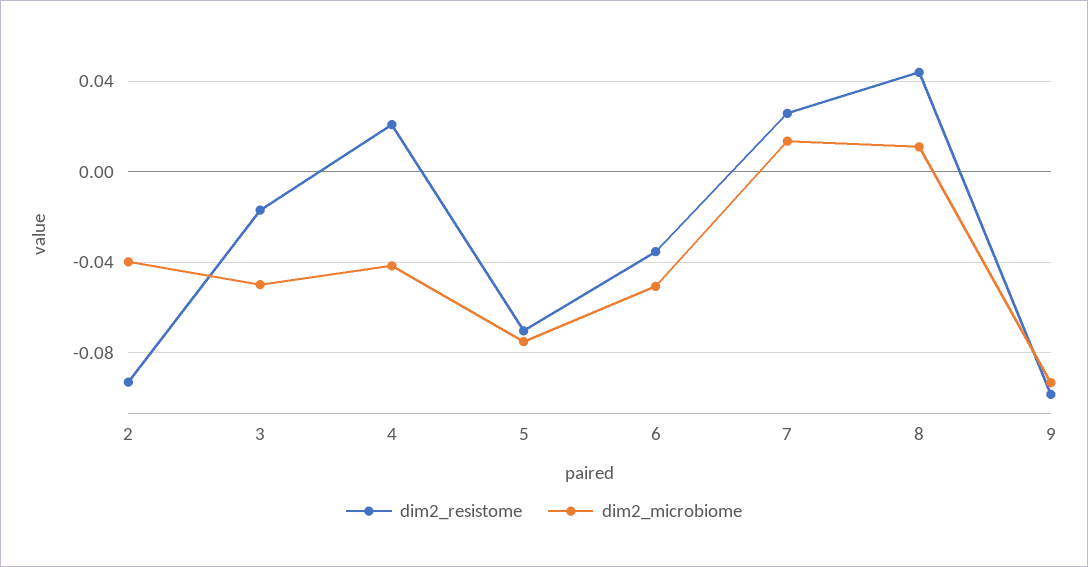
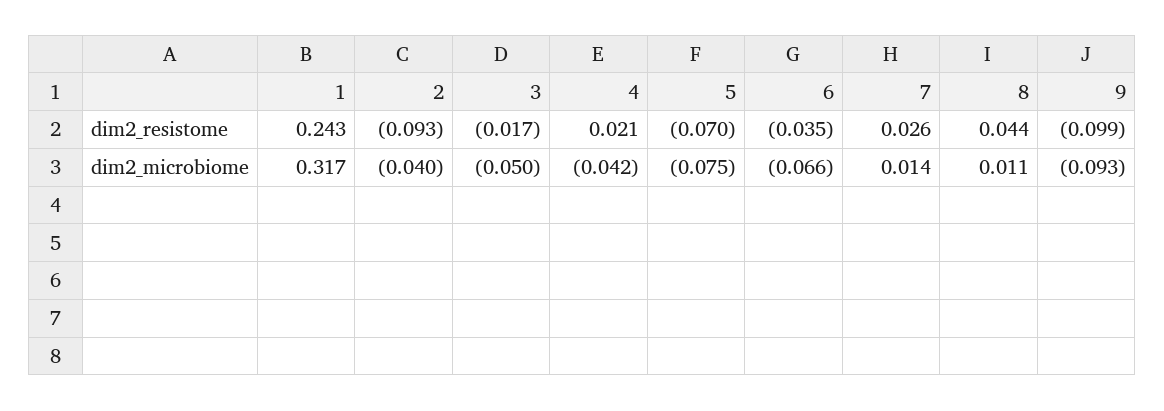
  {
    "dim2_resistome": {
      "2": -0.093,
      "3": -0.017,
      "4": 0.021,
      "5": -0.07,
      "6": -0.035,
      "7": 0.026,
      "8": 0.044,
-     "9": -0.099
+     "9": -0.099,
+     "1": 0.243
    },
    "dim2_microbiome": {
      "2": -0.04,
      "3": -0.05,
      "4": -0.042,
      "5": -0.075,
-     "6": -0.05,
+     "6": -0.066,
      "7": 0.014,
      "8": 0.011,
-     "9": -0.093
+     "9": -0.093,
+     "1": 0.317
    }
  }

